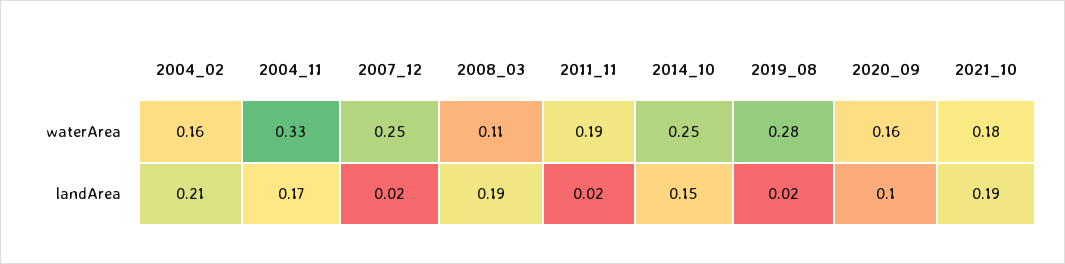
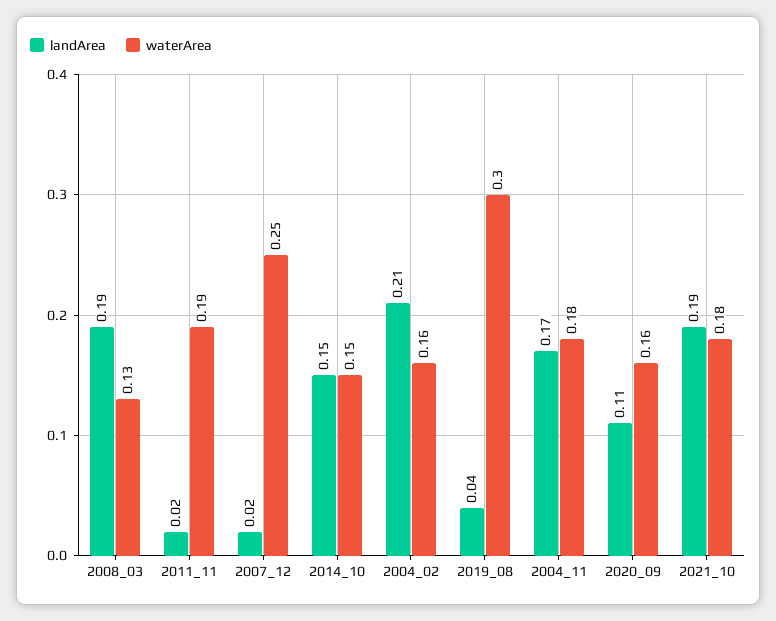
  {
    "waterArea": {
      "2004_02": 0.16,
-     "2004_11": 0.33,
+     "2004_11": 0.18,
      "2007_12": 0.25,
-     "2008_03": 0.11,
+     "2008_03": 0.13,
      "2011_11": 0.19,
-     "2014_10": 0.25,
+     "2014_10": 0.15,
-     "2019_08": 0.28,
+     "2019_08": 0.3,
      "2020_09": 0.16,
      "2021_10": 0.18
    },
    "landArea": {
      "2004_02": 0.21,
      "2004_11": 0.17,
      "2007_12": 0.02,
      "2008_03": 0.19,
      "2011_11": 0.02,
      "2014_10": 0.15,
-     "2019_08": 0.02,
+     "2019_08": 0.04,
-     "2020_09": 0.1,
+     "2020_09": 0.11,
      "2021_10": 0.19
    }
  }

